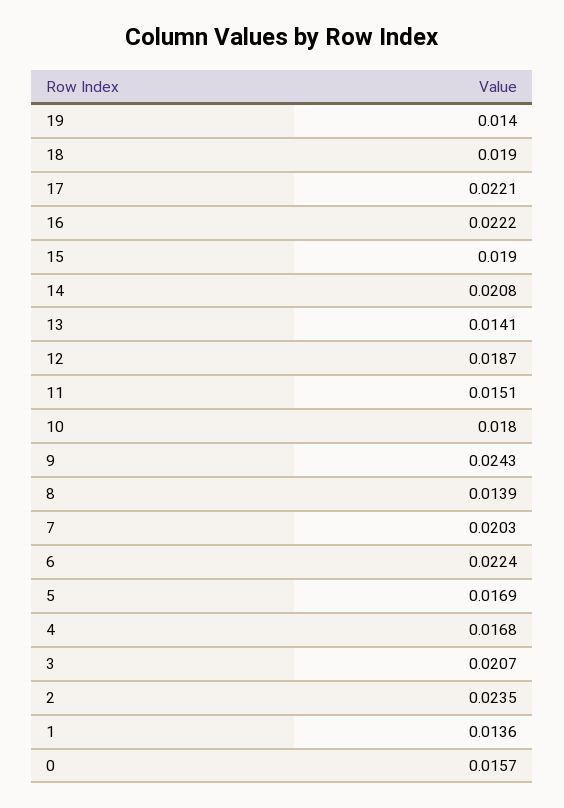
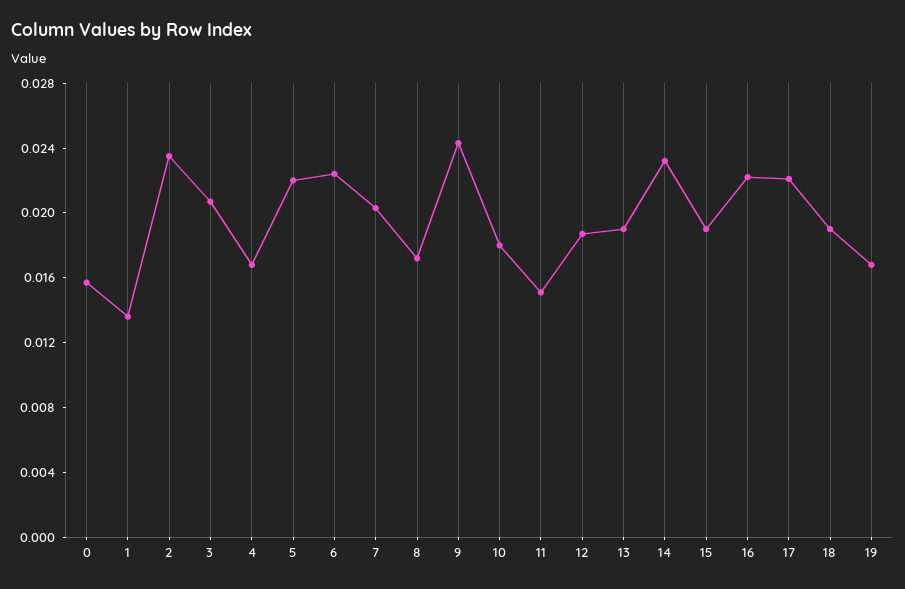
  {
-   "19": 0.014,
+   "19": 0.017,
    "18": 0.019,
    "17": 0.0221,
    "16": 0.0222,
    "15": 0.019,
-   "14": 0.0208,
+   "14": 0.023,
-   "13": 0.0141,
+   "13": 0.019,
    "12": 0.0187,
    "11": 0.0151,
    "10": 0.018,
    "9": 0.0243,
-   "8": 0.0139,
+   "8": 0.017,
    "7": 0.0203,
    "6": 0.0224,
-   "5": 0.0169,
+   "5": 0.022,
    "4": 0.0168,
    "3": 0.0207,
    "2": 0.0235,
    "1": 0.0136,
    "0": 0.0157
  }

